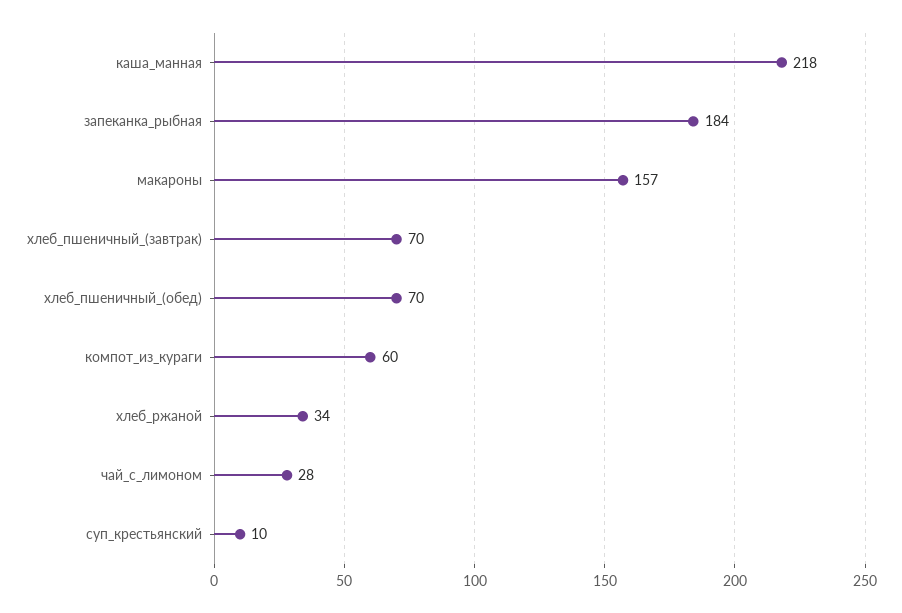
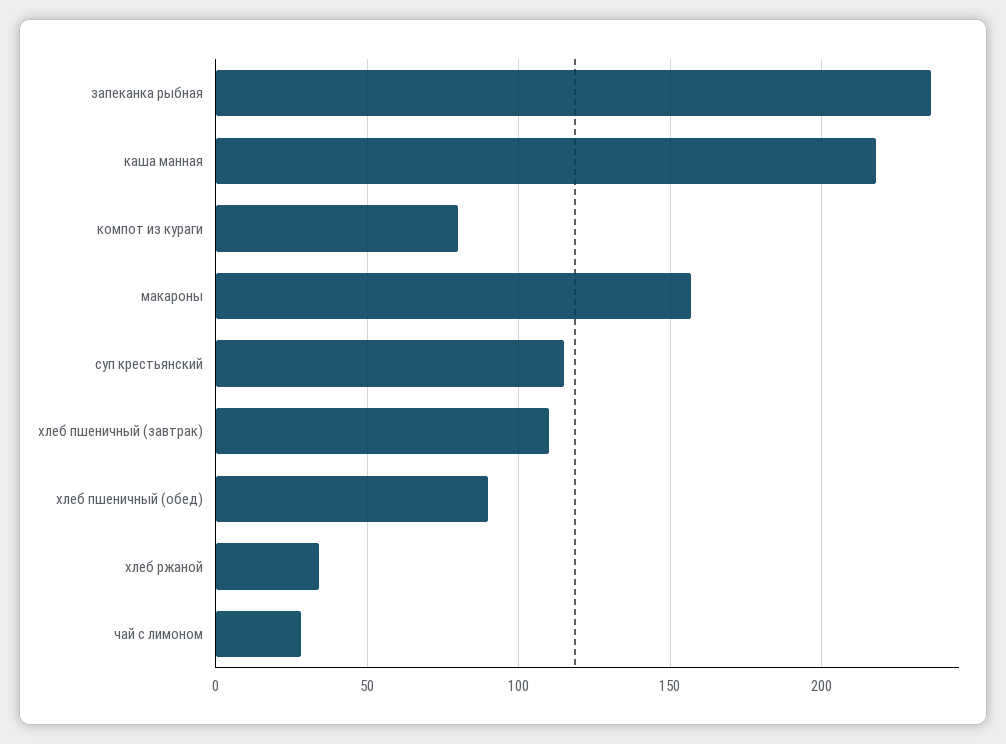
  {
    "каша_манная": 218,
-   "запеканка_рыбная": 184,
+   "запеканка_рыбная": 235,
    "макароны": 157,
-   "хлеб_пшеничный_(завтрак)": 70,
+   "хлеб_пшеничный_(завтрак)": 110,
-   "хлеб_пшеничный_(обед)": 70,
+   "хлеб_пшеничный_(обед)": 90,
-   "компот_из_кураги": 60,
+   "компот_из_кураги": 80,
    "хлеб_ржаной": 34,
    "чай_с_лимоном": 28,
-   "суп_крестьянский": 10
+   "суп_крестьянский": 115
  }

